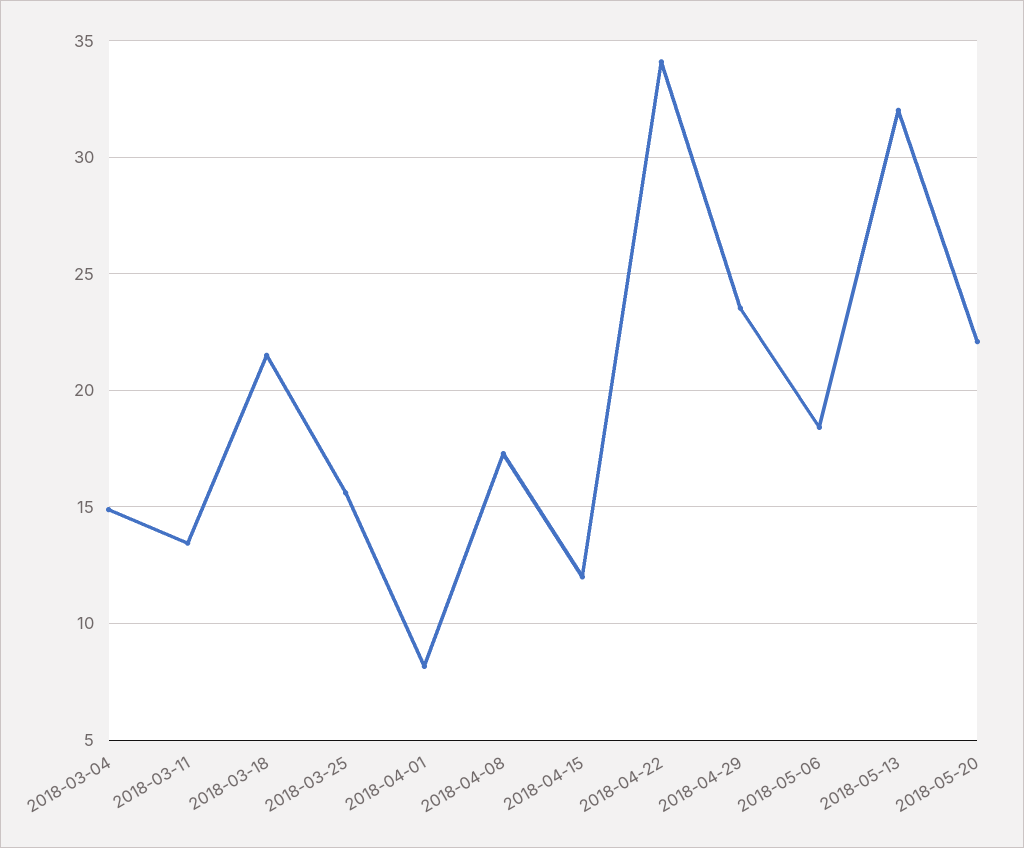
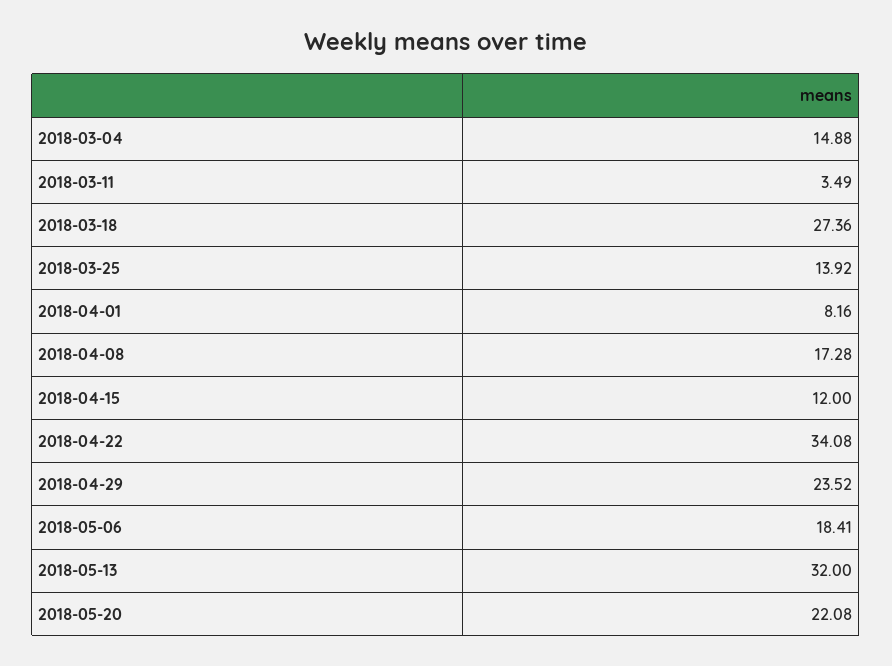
  {
    "2018-03-04": 14.88,
-   "2018-03-11": 13.5,
+   "2018-03-11": 3.49,
-   "2018-03-18": 21.5,
+   "2018-03-18": 27.36,
-   "2018-03-25": 15.5,
+   "2018-03-25": 13.92,
    "2018-04-01": 8.16,
    "2018-04-08": 17.28,
    "2018-04-15": 12,
    "2018-04-22": 34.08,
    "2018-04-29": 23.52,
    "2018-05-06": 18.41,
    "2018-05-13": 32,
    "2018-05-20": 22.08
  }

